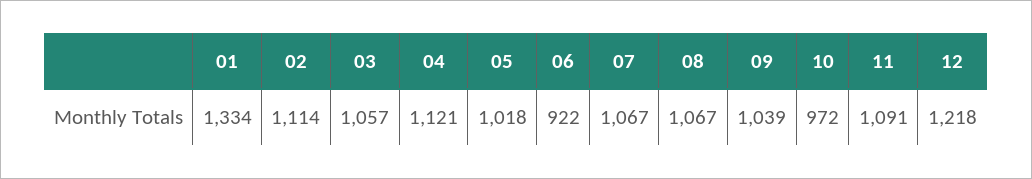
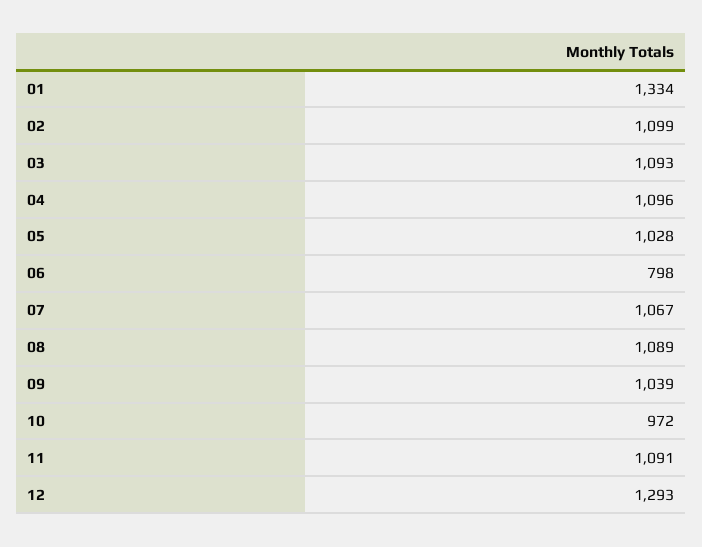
  {
    "01": 1334,
-   "02": 1114,
+   "02": 1099,
-   "03": 1057,
+   "03": 1093,
-   "04": 1121,
+   "04": 1096,
-   "05": 1018,
+   "05": 1028,
-   "06": 922,
+   "06": 798,
    "07": 1067,
-   "08": 1067,
+   "08": 1089,
    "09": 1039,
    "10": 972,
    "11": 1091,
-   "12": 1218
+   "12": 1293
  }

